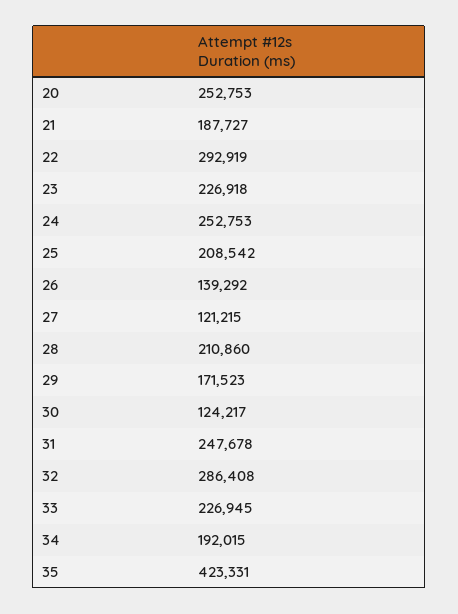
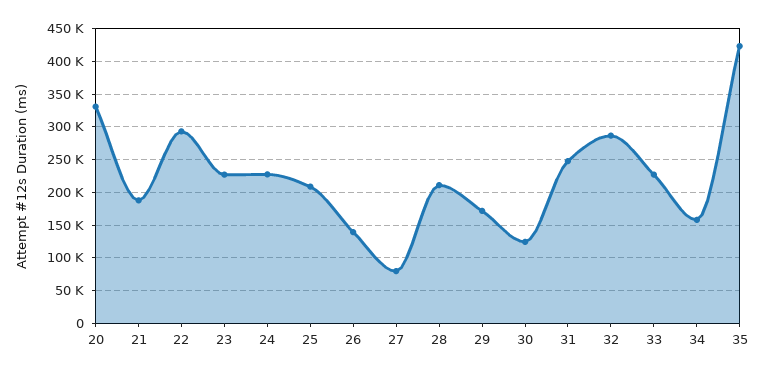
  {
-   "20": 252753,
+   "20": 330000,
    "21": 187727,
    "22": 292919,
    "23": 226918,
-   "24": 252753,
+   "24": 230000,
    "25": 208542,
    "26": 139292,
-   "27": 121215,
+   "27": 80000,
    "28": 210860,
    "29": 171523,
    "30": 124217,
    "31": 247678,
    "32": 286408,
    "33": 226945,
-   "34": 192015,
+   "34": 160000,
    "35": 423331
  }

